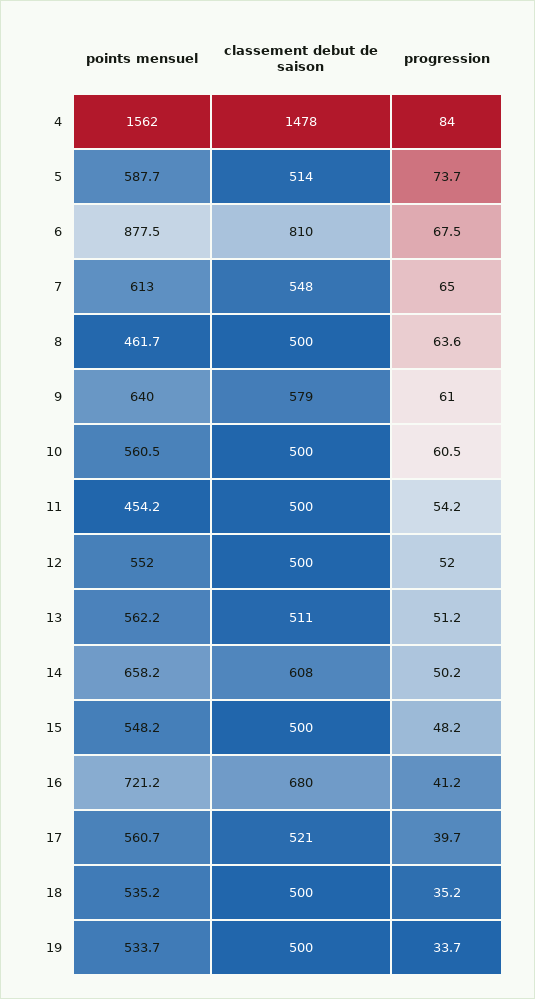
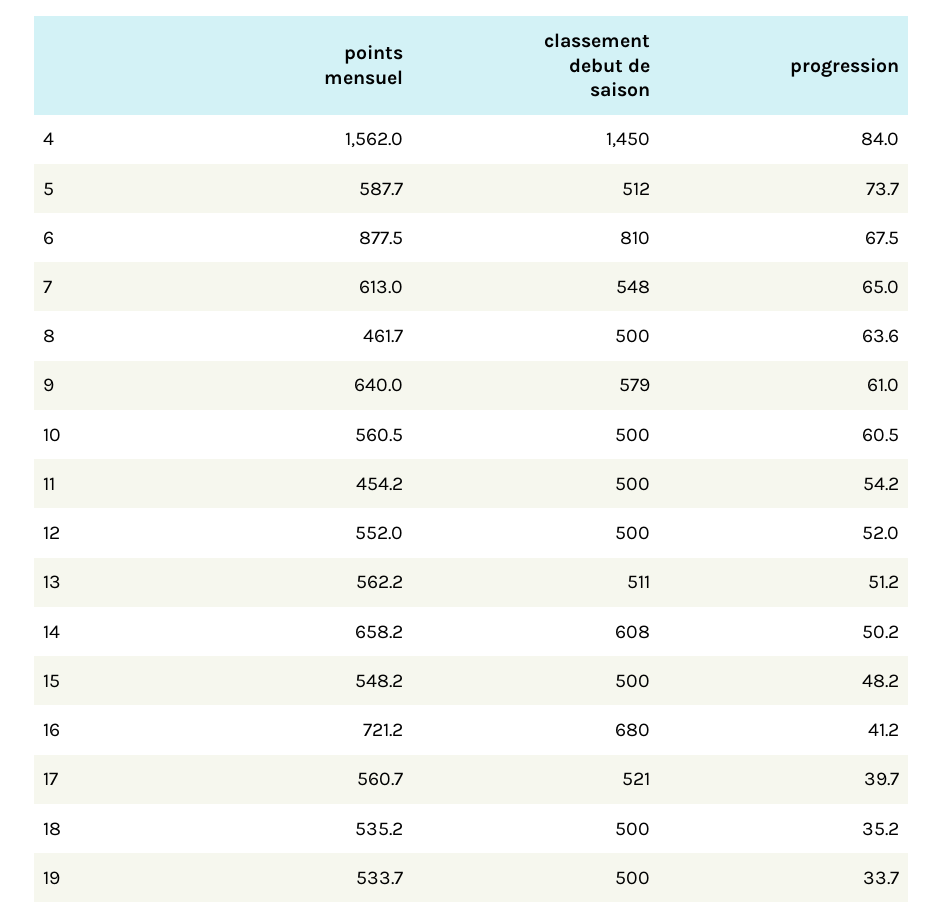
  {
    "points mensuel": {
      "4": 1562,
      "5": 587.7,
      "6": 877.5,
      "7": 613,
      "8": 461.7,
      "9": 640,
      "10": 560.5,
      "11": 454.2,
      "12": 552,
      "13": 562.2,
      "14": 658.2,
      "15": 548.2,
      "16": 721.2,
      "17": 560.7,
      "18": 535.2,
      "19": 533.7
    },
    "classement debut de saison": {
-     "4": 1478,
+     "4": 1450,
-     "5": 514,
+     "5": 512,
      "6": 810,
      "7": 548,
      "8": 500,
      "9": 579,
      "10": 500,
      "11": 500,
      "12": 500,
      "13": 511,
      "14": 608,
      "15": 500,
      "16": 680,
      "17": 521,
      "18": 500,
      "19": 500
    },
    "progression": {
      "4": 84,
      "5": 73.7,
      "6": 67.5,
      "7": 65,
      "8": 63.6,
      "9": 61,
      "10": 60.5,
      "11": 54.2,
      "12": 52,
      "13": 51.2,
      "14": 50.2,
      "15": 48.2,
      "16": 41.2,
      "17": 39.7,
      "18": 35.2,
      "19": 33.7
    }
  }

